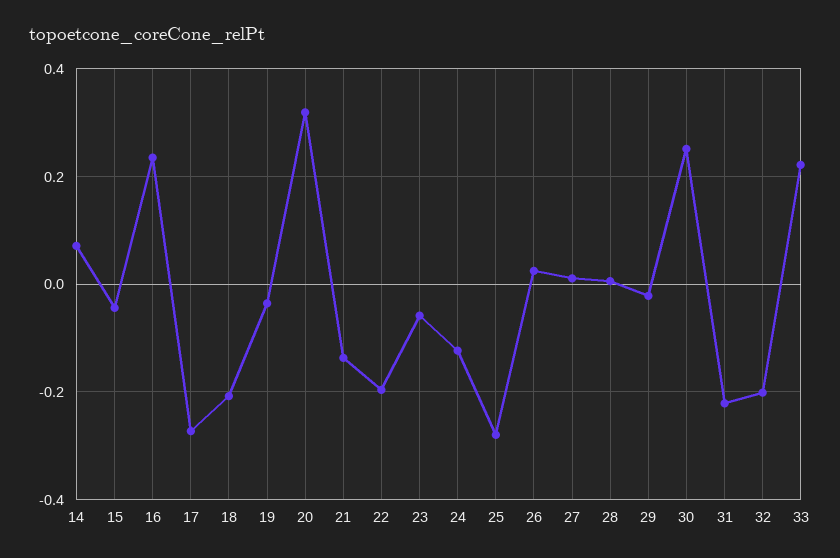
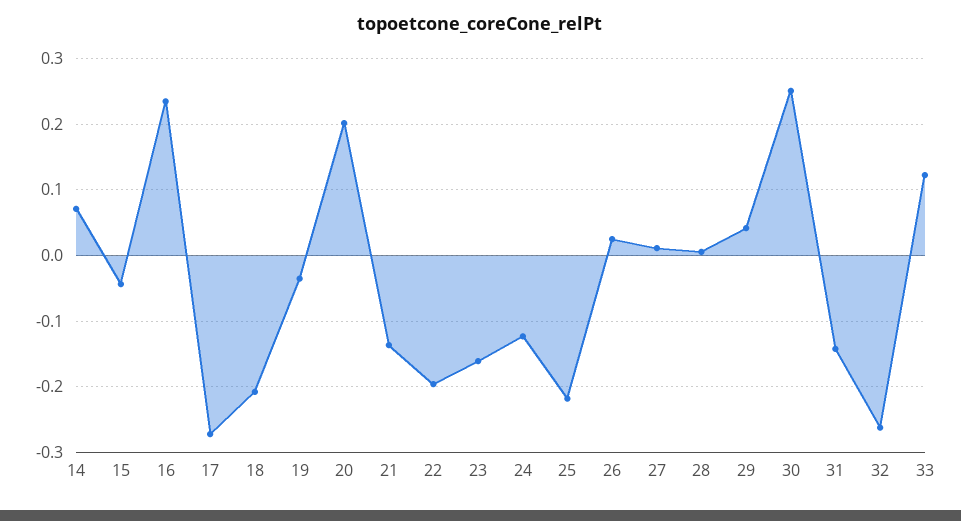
  {
    "14": 0.07,
    "15": -0.04,
    "16": 0.24,
    "17": -0.27,
    "18": -0.21,
    "19": -0.04,
-   "20": 0.32,
+   "20": 0.2,
    "21": -0.14,
    "22": -0.2,
-   "23": -0.06,
+   "23": -0.16,
    "24": -0.12,
-   "25": -0.28,
+   "25": -0.22,
    "26": 0.03,
    "27": 0.01,
    "28": 0.01,
-   "29": -0.02,
+   "29": 0.04,
    "30": 0.25,
-   "31": -0.22,
+   "31": -0.14,
-   "32": -0.2,
+   "32": -0.26,
-   "33": 0.22
+   "33": 0.12
  }

